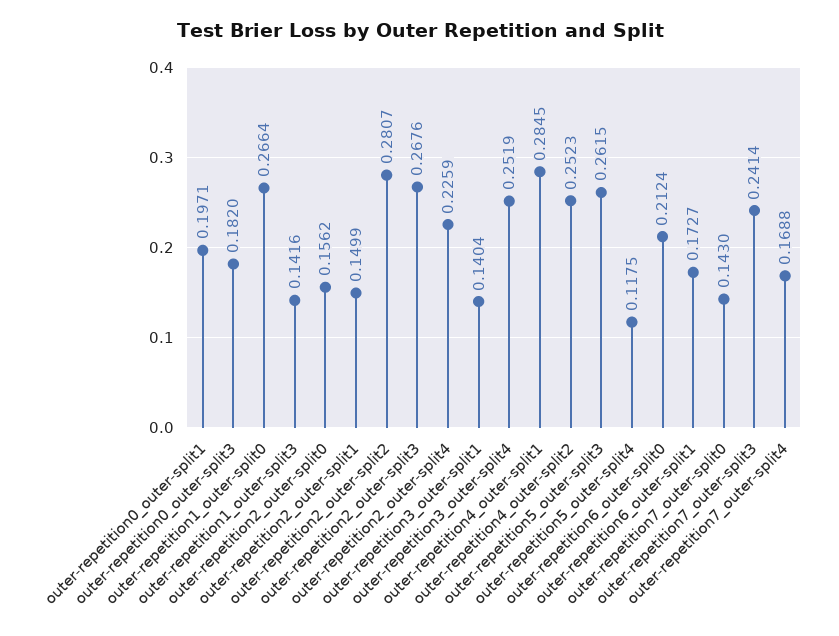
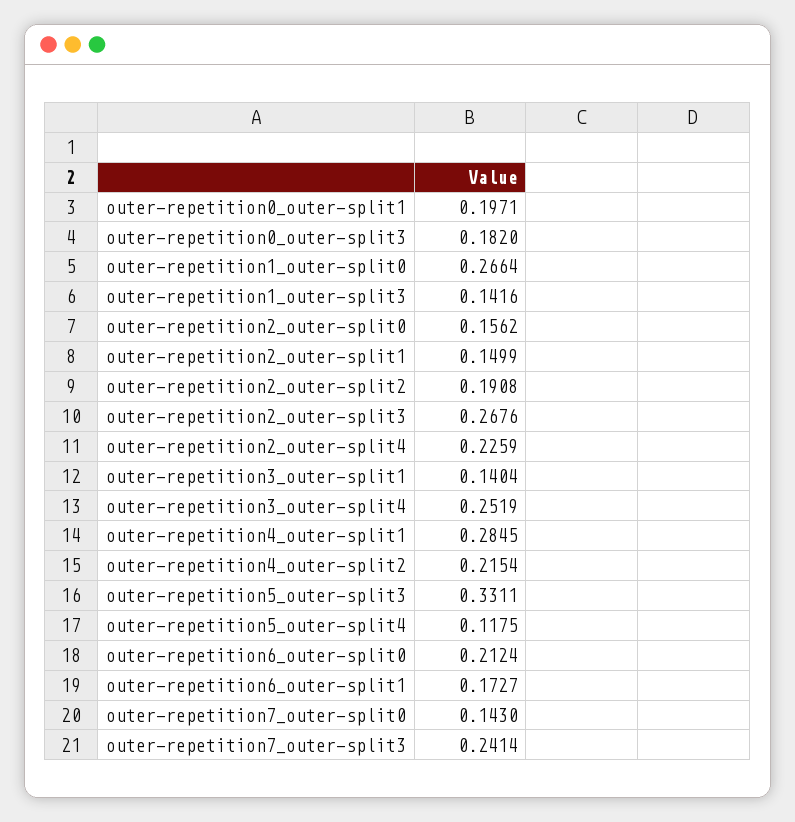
  {
    "outer-repetition0_outer-split1": 0.1971,
    "outer-repetition0_outer-split3": 0.182,
    "outer-repetition1_outer-split0": 0.2664,
    "outer-repetition1_outer-split3": 0.1416,
    "outer-repetition2_outer-split0": 0.1562,
    "outer-repetition2_outer-split1": 0.1499,
-   "outer-repetition2_outer-split2": 0.2807,
+   "outer-repetition2_outer-split2": 0.1908,
    "outer-repetition2_outer-split3": 0.2676,
    "outer-repetition2_outer-split4": 0.2259,
    "outer-repetition3_outer-split1": 0.1404,
    "outer-repetition3_outer-split4": 0.2519,
    "outer-repetition4_outer-split1": 0.2845,
-   "outer-repetition4_outer-split2": 0.2523,
+   "outer-repetition4_outer-split2": 0.2154,
-   "outer-repetition5_outer-split3": 0.2615,
+   "outer-repetition5_outer-split3": 0.3311,
    "outer-repetition5_outer-split4": 0.1175,
    "outer-repetition6_outer-split0": 0.2124,
    "outer-repetition6_outer-split1": 0.1727,
    "outer-repetition7_outer-split0": 0.143,
-   "outer-repetition7_outer-split3": 0.2414,
+   "outer-repetition7_outer-split3": 0.2414
-   "outer-repetition7_outer-split4": 0.1688
  }

